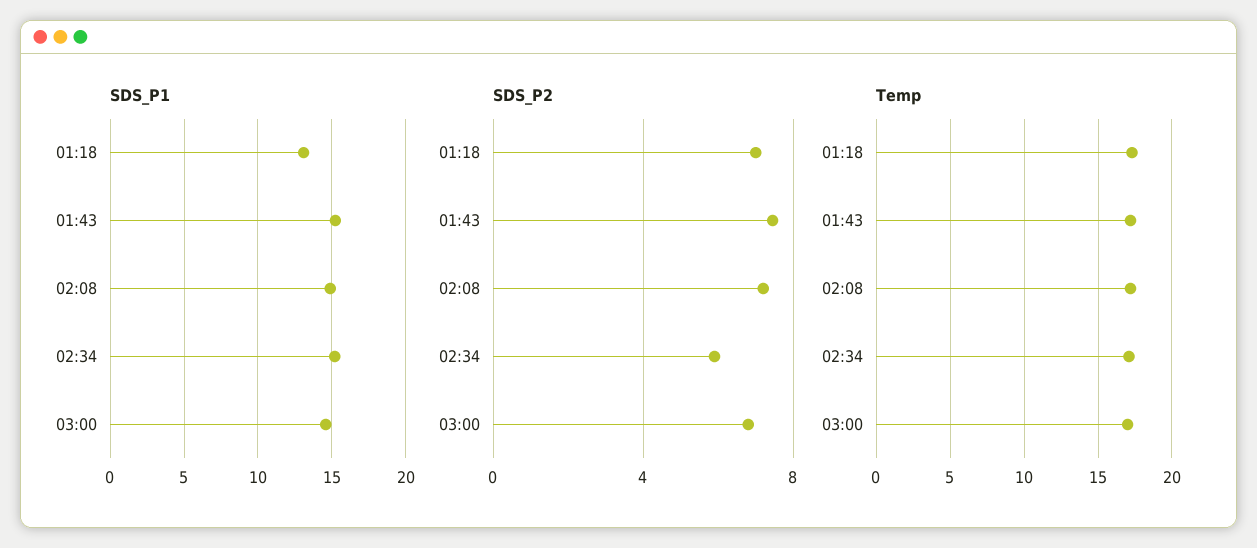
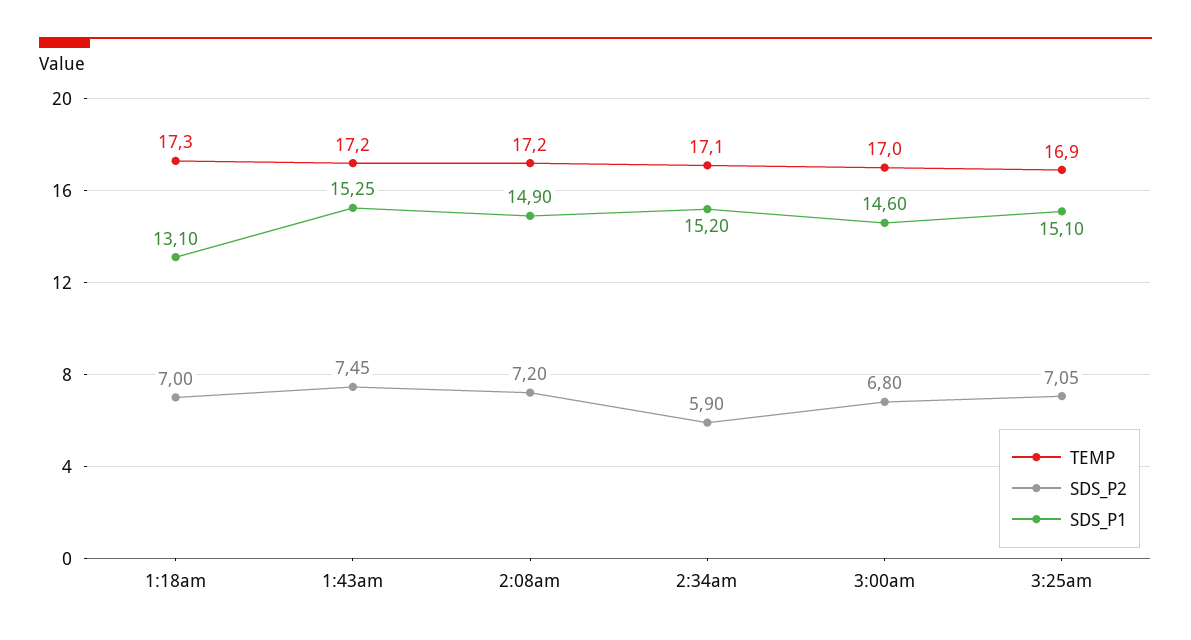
  {
    "SDS_P1": {
      "01:18": 13.1,
      "01:43": 15.25,
      "02:08": 14.9,
      "02:34": 15.2,
-     "03:00": 14.6
+     "03:00": 14.6,
+     "3:25am": 15.1
    },
    "SDS_P2": {
      "01:18": 7,
      "01:43": 7.45,
      "02:08": 7.2,
      "02:34": 5.9,
-     "03:00": 6.8
+     "03:00": 6.8,
+     "3:25am": 7.05
    },
    "Temp": {
      "01:18": 17.3,
      "01:43": 17.2,
      "02:08": 17.2,
      "02:34": 17.1,
-     "03:00": 17
+     "03:00": 17,
+     "3:25am": 16.9
    }
  }

